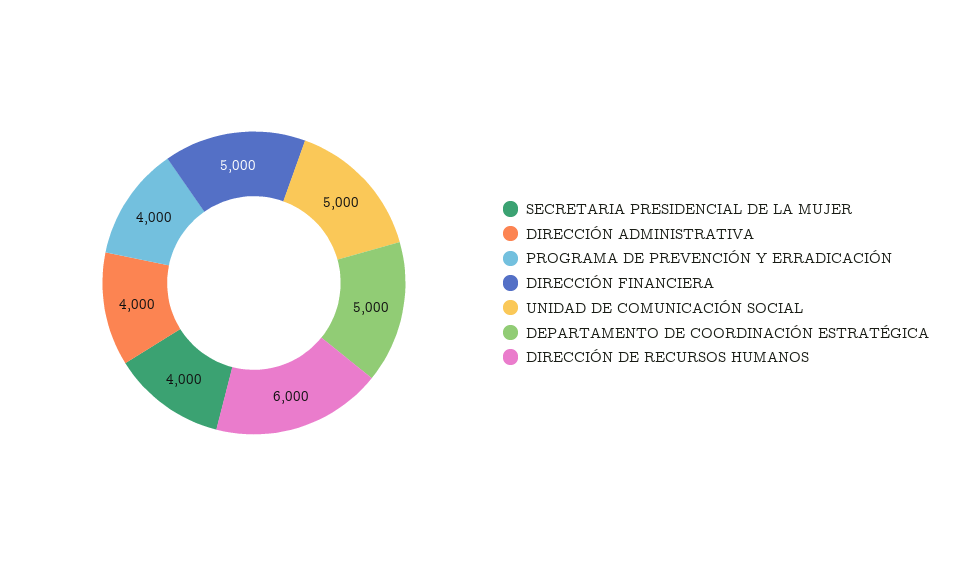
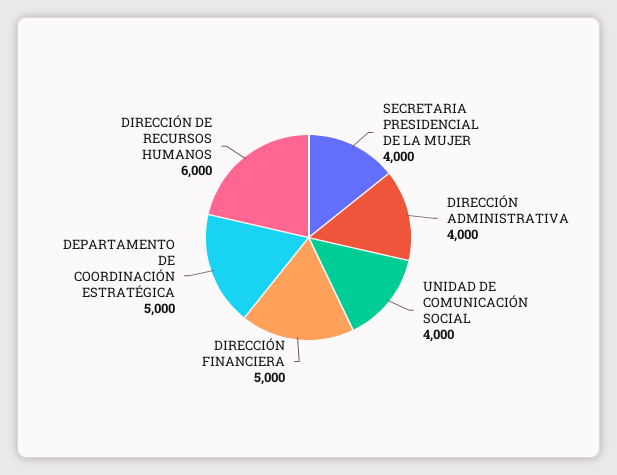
  {
    "SECRETARIA PRESIDENCIAL DE LA MUJER": 4000,
    "DIRECCIÓN ADMINISTRATIVA": 4000,
-   "PROGRAMA DE PREVENCIÓN Y ERRADICACIÓN": 4000,
    "DIRECCIÓN FINANCIERA": 5000,
-   "UNIDAD DE COMUNICACIÓN SOCIAL": 5000,
+   "UNIDAD DE COMUNICACIÓN SOCIAL": 4000,
    "DEPARTAMENTO DE COORDINACIÓN ESTRATÉGICA": 5000,
    "DIRECCIÓN DE RECURSOS HUMANOS": 6000
  }

